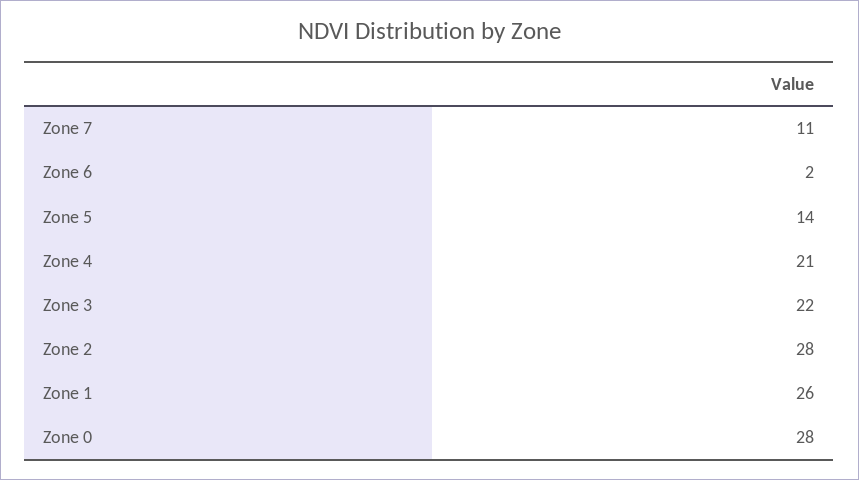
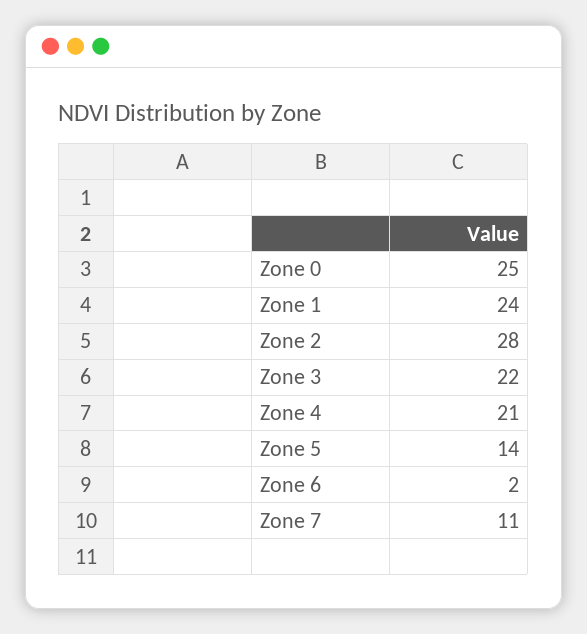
  {
    "Zone 7": 11,
    "Zone 6": 2,
    "Zone 5": 14,
    "Zone 4": 21,
    "Zone 3": 22,
    "Zone 2": 28,
-   "Zone 1": 26,
+   "Zone 1": 24,
-   "Zone 0": 28
+   "Zone 0": 25
  }

